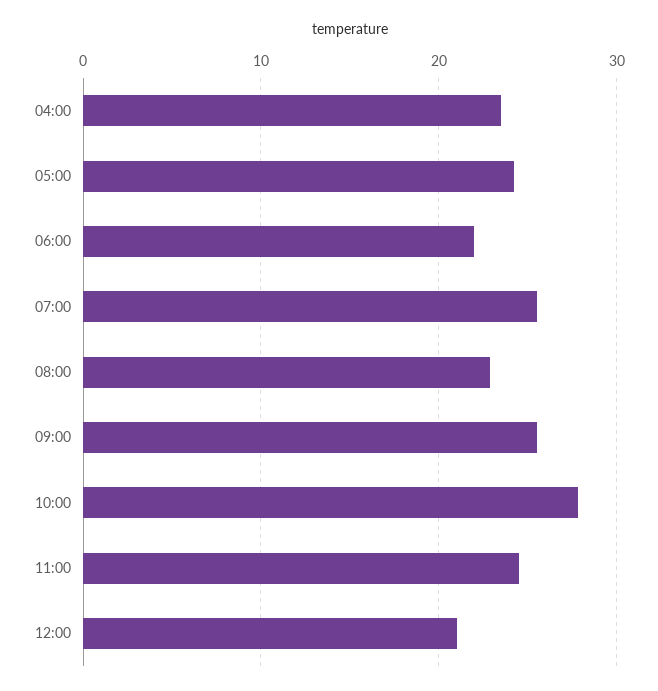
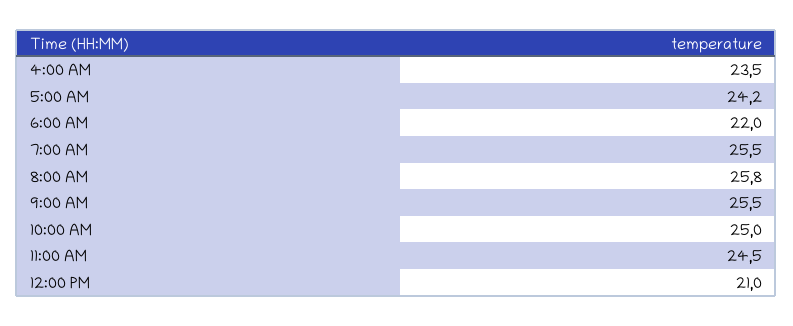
  {
    "04:00": 23.5,
    "05:00": 24.2,
    "06:00": 22,
    "07:00": 25.5,
-   "08:00": 23,
+   "08:00": 25.8,
    "09:00": 25.5,
-   "10:00": 28,
+   "10:00": 25,
    "11:00": 24.5,
    "12:00": 21
  }

